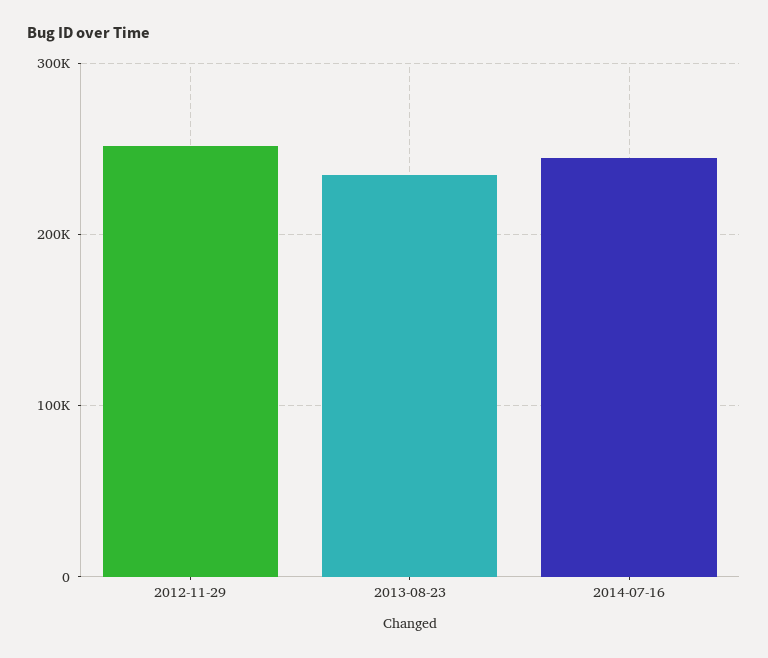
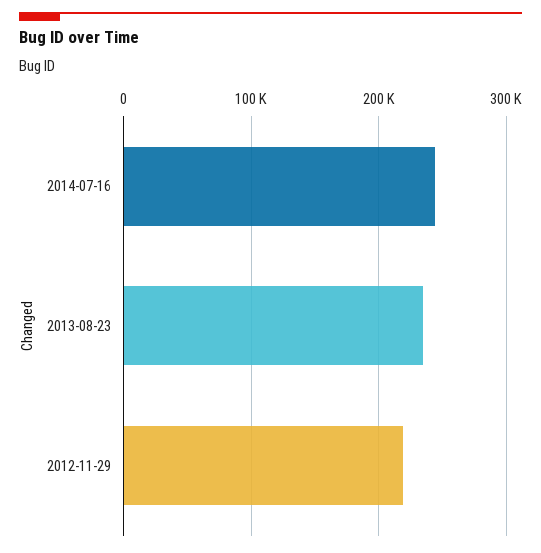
  {
-   "2012-11-29": 250000,
+   "2012-11-29": 220000,
    "2013-08-23": 230000,
    "2014-07-16": 240000
  }

